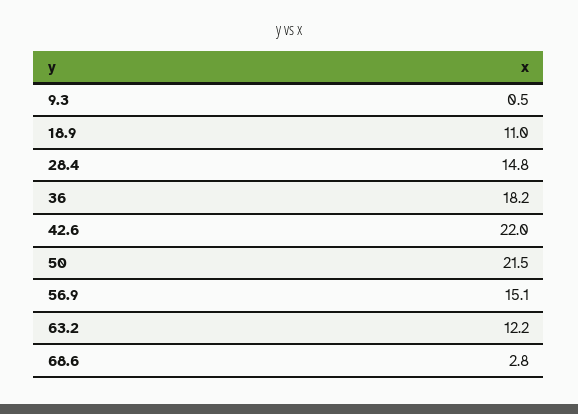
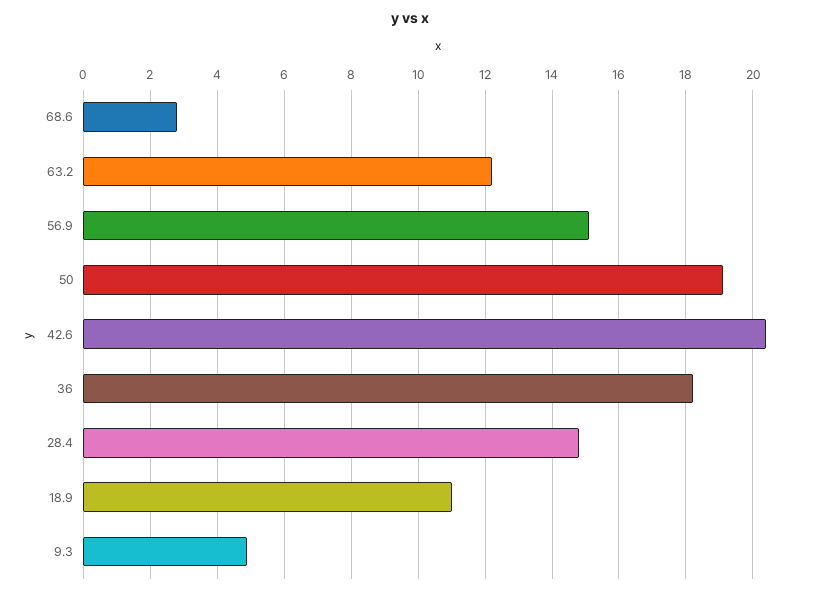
  {
-   "9.3": 0.5,
+   "9.3": 5,
    "18.9": 11,
    "28.4": 14.8,
    "36": 18.2,
-   "42.6": 22,
+   "42.6": 20.5,
-   "50": 21.5,
+   "50": 19,
    "56.9": 15.1,
    "63.2": 12.2,
    "68.6": 2.8
  }

